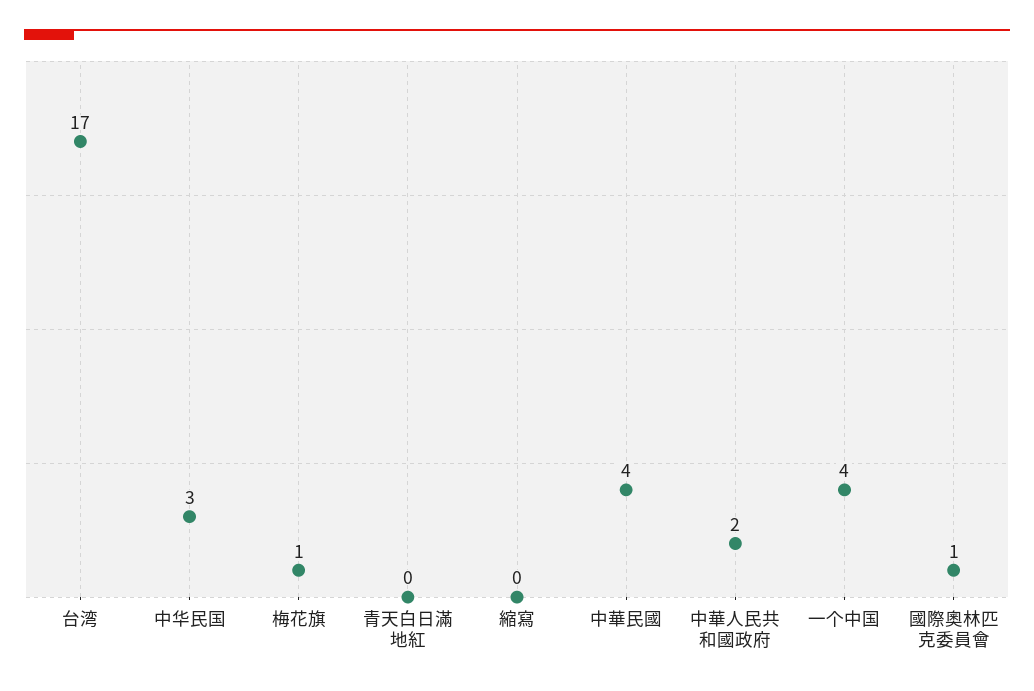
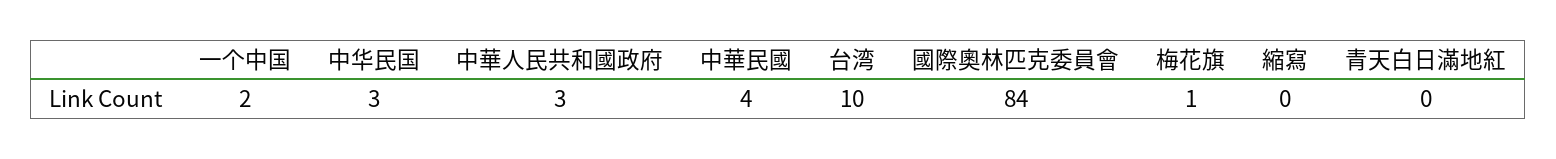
  {
-   "台湾": 17,
+   "台湾": 10,
    "中华民国": 3,
    "梅花旗": 1,
    "青天白日滿地紅": 0,
    "縮寫": 0,
    "中華民國": 4,
-   "中華人民共和國政府": 2,
+   "中華人民共和國政府": 3,
-   "一个中国": 4,
+   "一个中国": 2,
-   "國際奧林匹克委員會": 1
+   "國際奧林匹克委員會": 84
  }

